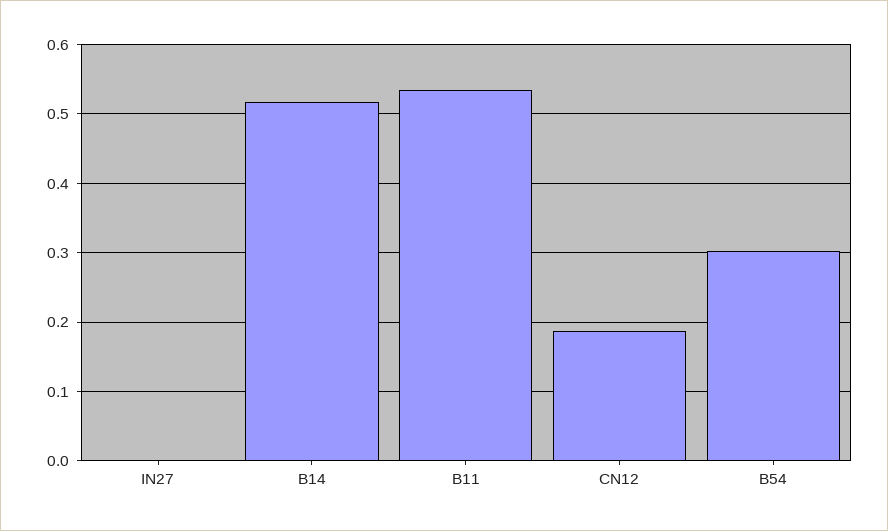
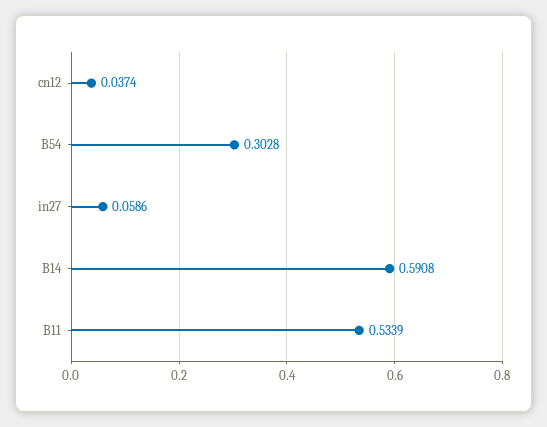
  {
-   "IN27": 0,
+   "IN27": 0.0586,
-   "B14": 0.52,
+   "B14": 0.5908,
    "B11": 0.5339,
-   "CN12": 0.19,
+   "CN12": 0.0374,
    "B54": 0.3028
  }

